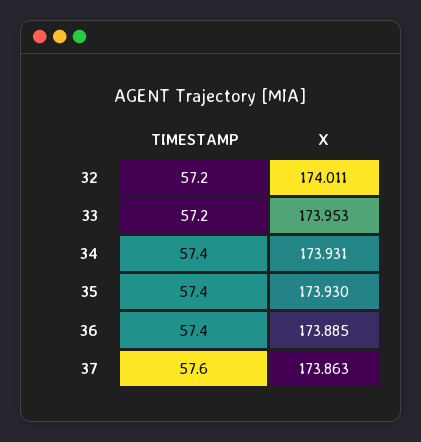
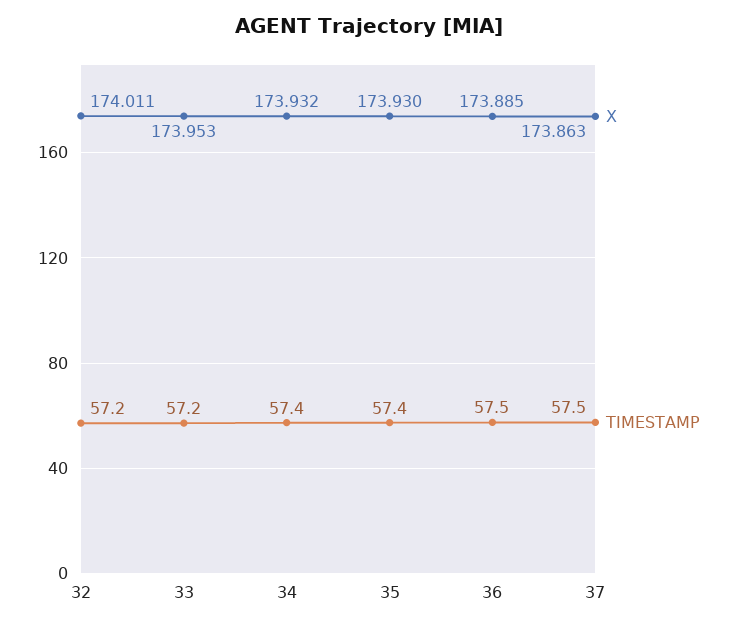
  {
    "TIMESTAMP": {
      "32": 57.2,
      "33": 57.2,
      "34": 57.4,
      "35": 57.4,
-     "36": 57.4,
+     "36": 57.5,
-     "37": 57.6
+     "37": 57.5
    },
    "X": {
      "32": 174.011,
      "33": 173.953,
-     "34": 173.931,
+     "34": 173.932,
      "35": 173.93,
      "36": 173.885,
      "37": 173.863
    }
  }

